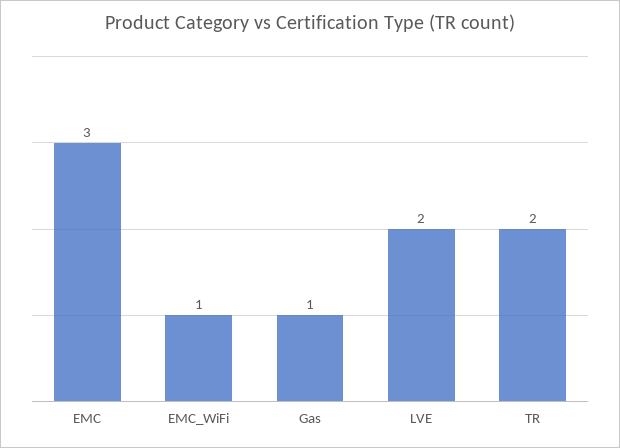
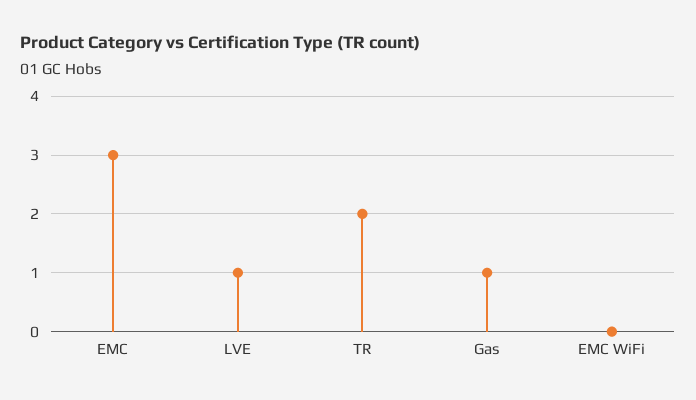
  {
    "EMC": 3,
-   "EMC_WiFi": 1,
+   "EMC_WiFi": 0,
    "Gas": 1,
-   "LVE": 2,
+   "LVE": 1,
    "TR": 2
  }

